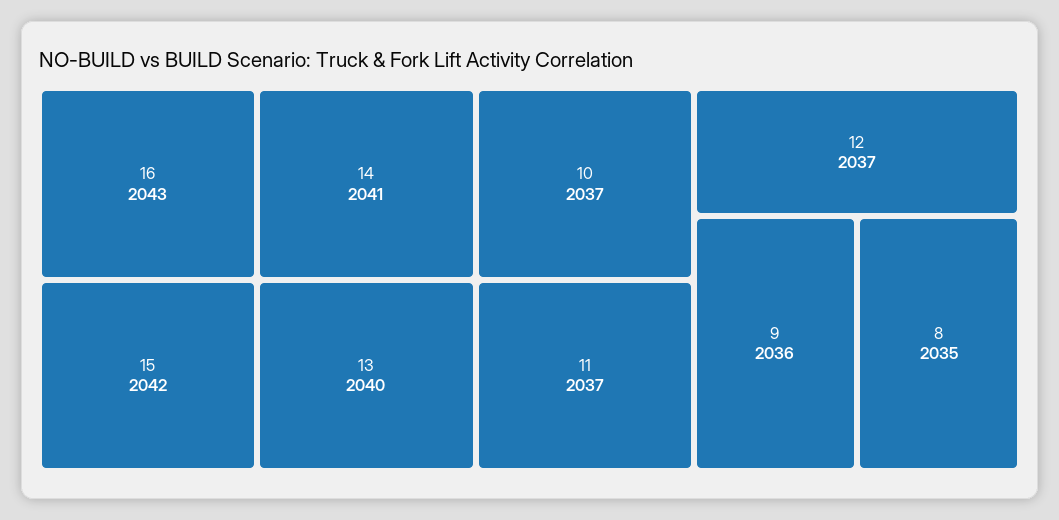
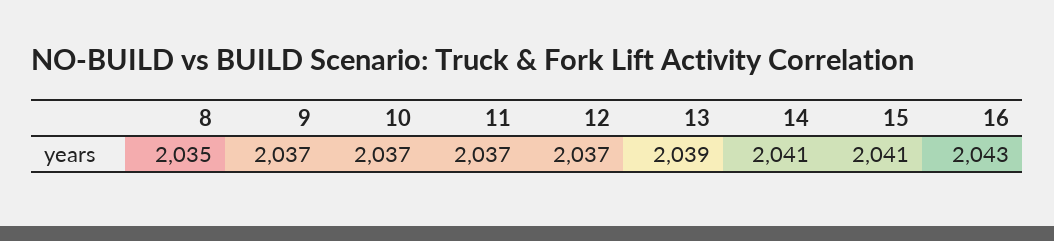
  {
    "16": 2043,
-   "15": 2042,
+   "15": 2041,
    "14": 2041,
-   "13": 2040,
+   "13": 2039,
    "10": 2037,
    "11": 2037,
    "12": 2037,
-   "9": 2036,
+   "9": 2037,
    "8": 2035
  }

